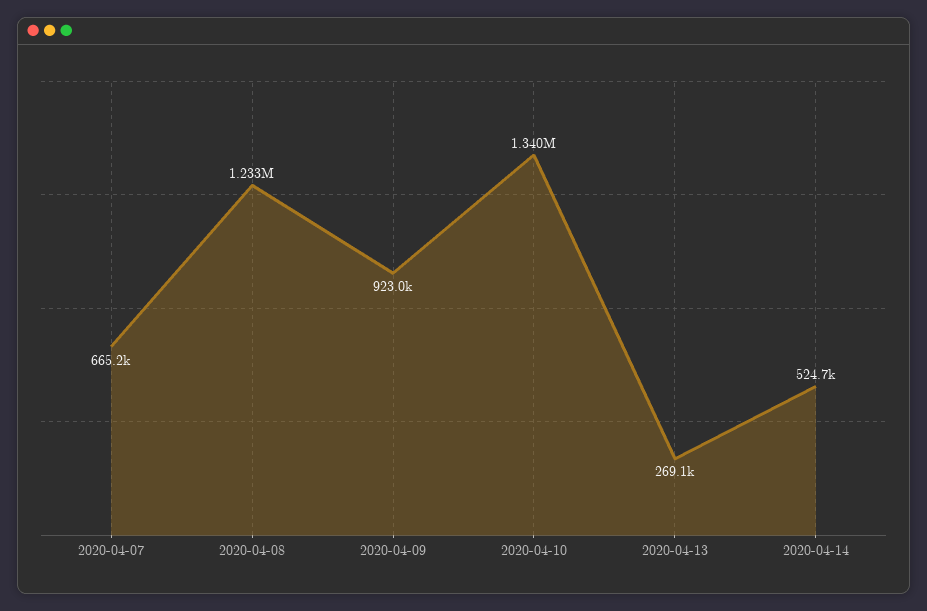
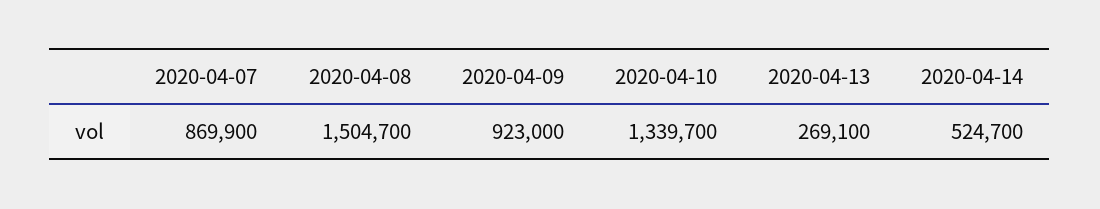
  {
-   "2020-04-07": 665200,
+   "2020-04-07": 869900,
-   "2020-04-08": 1233000,
+   "2020-04-08": 1504700,
    "2020-04-09": 923000,
    "2020-04-10": 1339700,
    "2020-04-13": 269100,
    "2020-04-14": 524700
  }

